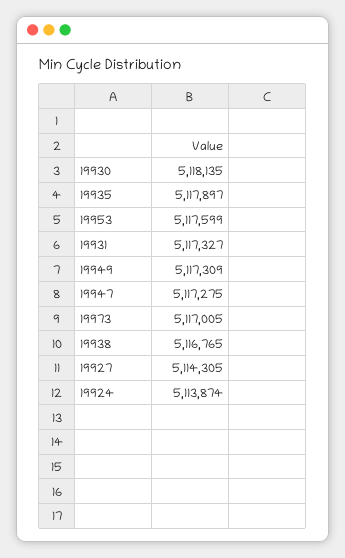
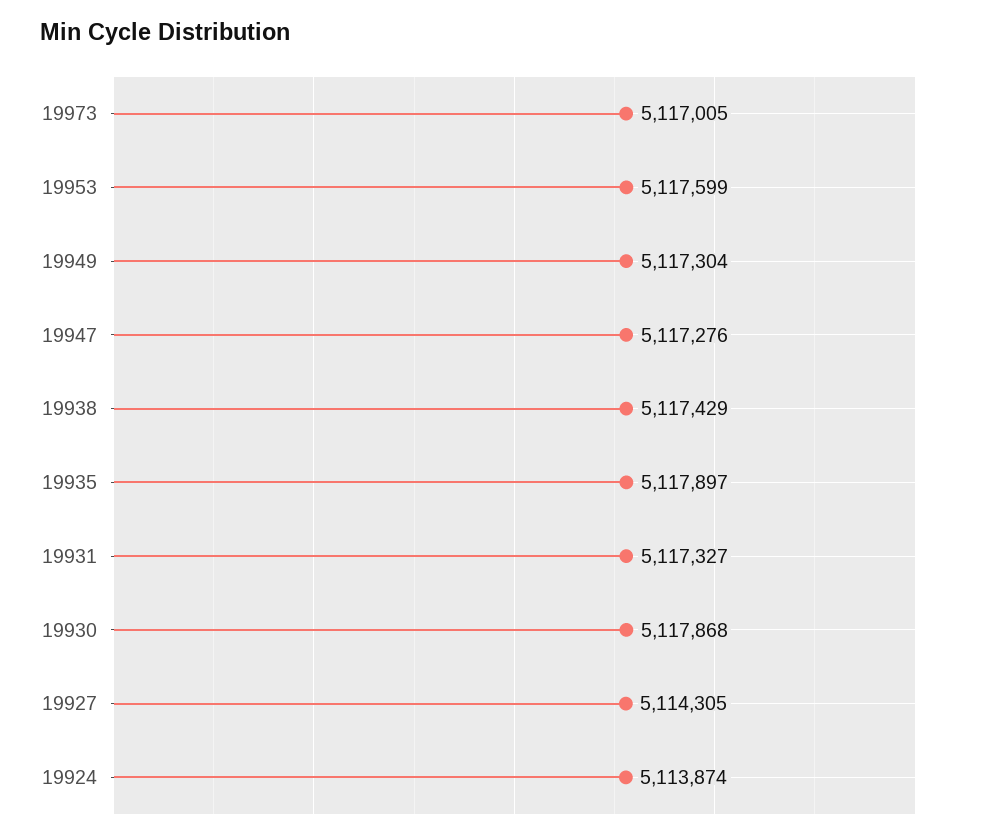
  {
-   "19930": 5118135,
+   "19930": 5117868,
    "19935": 5117897,
    "19953": 5117599,
    "19931": 5117327,
-   "19949": 5117309,
+   "19949": 5117304,
-   "19947": 5117275,
+   "19947": 5117276,
    "19973": 5117005,
-   "19938": 5116765,
+   "19938": 5117429,
    "19927": 5114305,
    "19924": 5113874
  }

